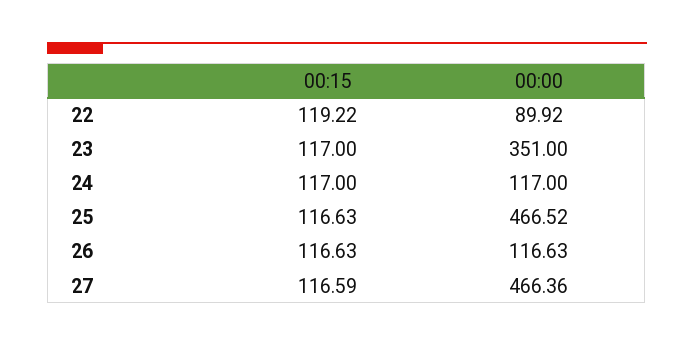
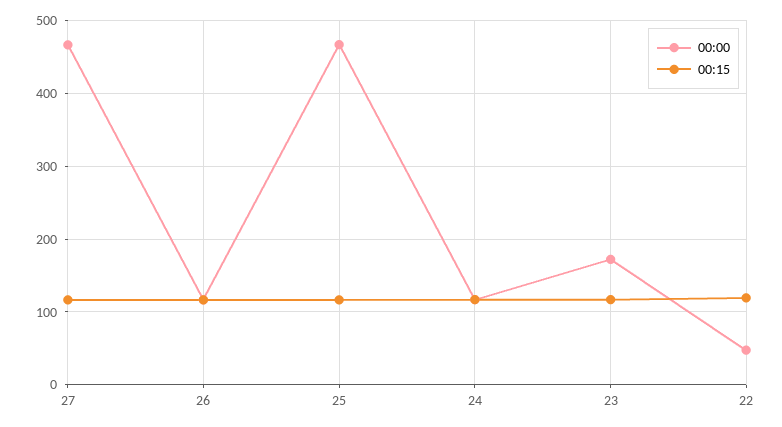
  {
    "00:15": {
      "22": 119.22,
      "23": 117,
      "24": 117,
      "25": 116.63,
      "26": 116.63,
      "27": 116.59
    },
    "00:00": {
-     "22": 89.92,
+     "22": 50,
-     "23": 351,
+     "23": 170,
      "24": 117,
      "25": 466.52,
      "26": 116.63,
      "27": 466.36
    }
  }

